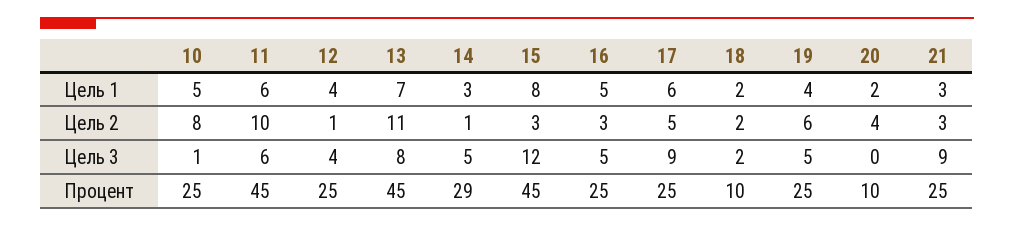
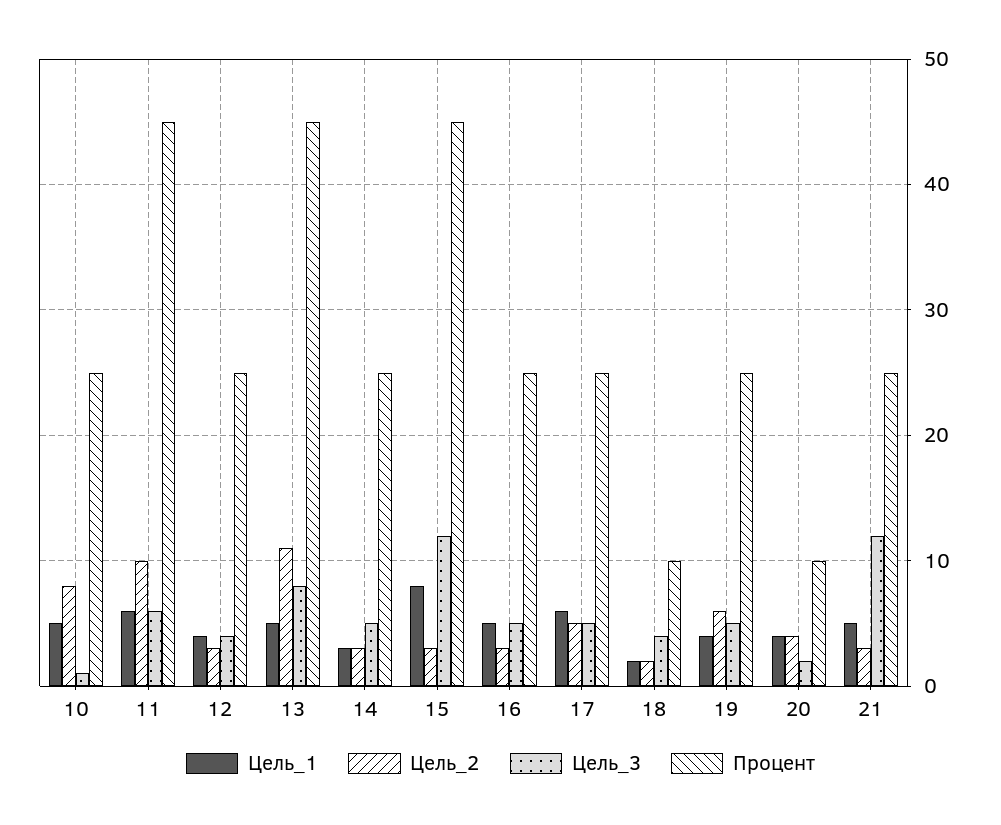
  {
    "Цель 1": {
      "10": 5,
      "11": 6,
      "12": 4,
-     "13": 7,
+     "13": 5,
      "14": 3,
      "15": 8,
      "16": 5,
      "17": 6,
      "18": 2,
      "19": 4,
-     "20": 2,
+     "20": 4,
-     "21": 3
+     "21": 5
    },
    "Цель 2": {
      "10": 8,
      "11": 10,
-     "12": 1,
+     "12": 3,
      "13": 11,
-     "14": 1,
+     "14": 3,
      "15": 3,
      "16": 3,
      "17": 5,
      "18": 2,
      "19": 6,
      "20": 4,
      "21": 3
    },
    "Цель 3": {
      "10": 1,
      "11": 6,
      "12": 4,
      "13": 8,
      "14": 5,
      "15": 12,
      "16": 5,
-     "17": 9,
+     "17": 5,
-     "18": 2,
+     "18": 4,
      "19": 5,
-     "20": 0,
+     "20": 2,
-     "21": 9
+     "21": 12
    },
    "Процент": {
      "10": 25,
      "11": 45,
      "12": 25,
      "13": 45,
-     "14": 29,
+     "14": 25,
      "15": 45,
      "16": 25,
      "17": 25,
      "18": 10,
      "19": 25,
      "20": 10,
      "21": 25
    }
  }

